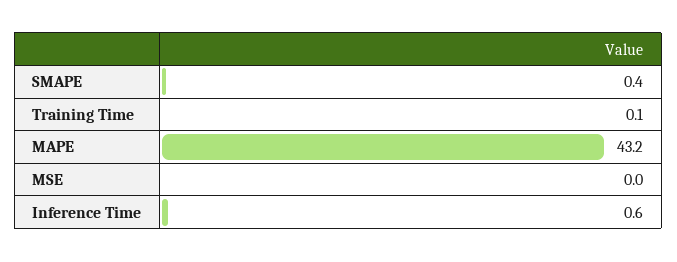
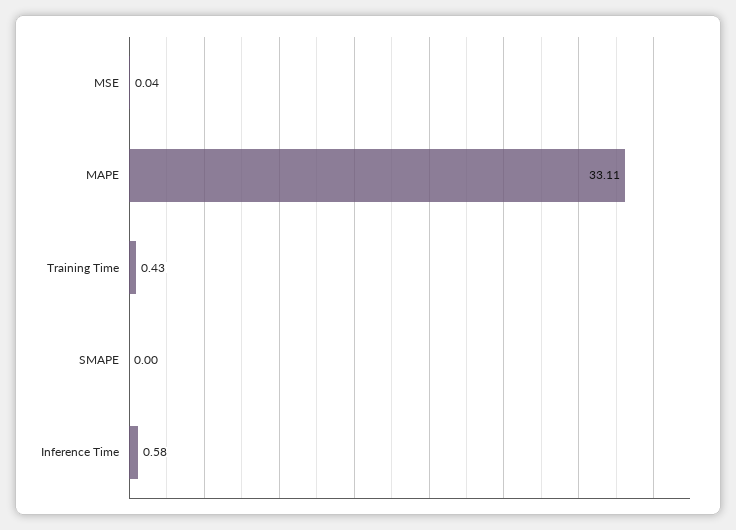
  {
-   "SMAPE": 0.4,
+   "SMAPE": 0,
-   "Training Time": 0.1,
+   "Training Time": 0.43,
-   "MAPE": 43.2,
+   "MAPE": 33.11,
    "MSE": 0.04,
    "Inference Time": 0.58
  }

